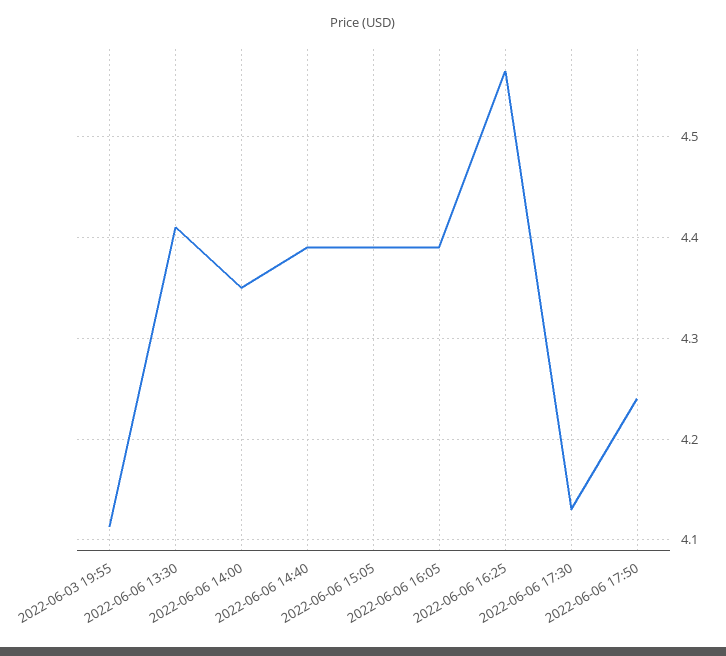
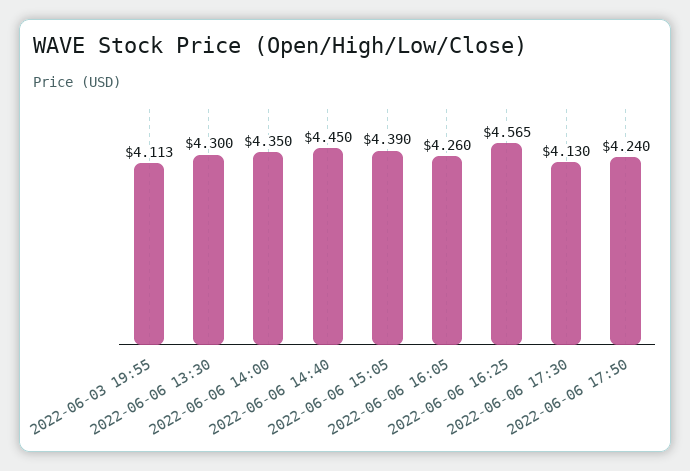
  {
    "2022-06-03 19:55": 4.113,
-   "2022-06-06 13:30": 4.41,
+   "2022-06-06 13:30": 4.3,
    "2022-06-06 14:00": 4.35,
-   "2022-06-06 14:40": 4.39,
+   "2022-06-06 14:40": 4.45,
    "2022-06-06 15:05": 4.39,
-   "2022-06-06 16:05": 4.39,
+   "2022-06-06 16:05": 4.26,
    "2022-06-06 16:25": 4.565,
    "2022-06-06 17:30": 4.13,
    "2022-06-06 17:50": 4.24
  }

